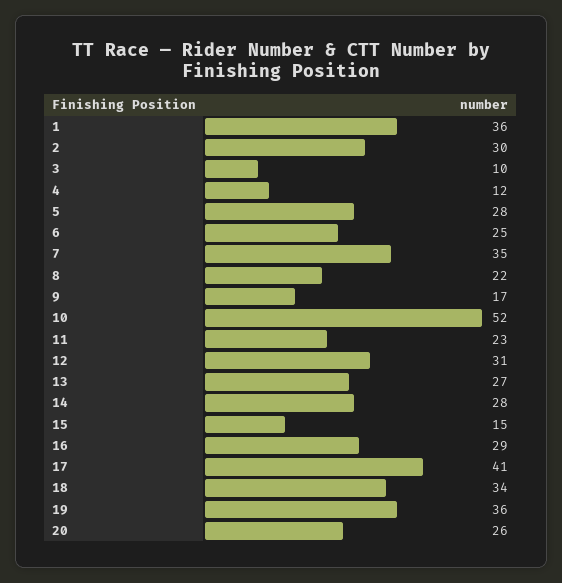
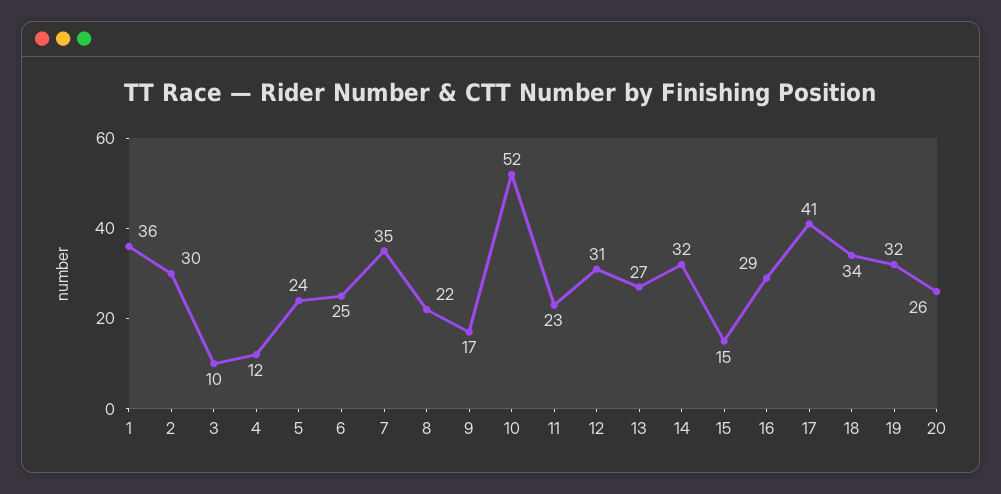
  {
    "1": 36,
    "2": 30,
    "3": 10,
    "4": 12,
-   "5": 28,
+   "5": 24,
    "6": 25,
    "7": 35,
    "8": 22,
    "9": 17,
    "10": 52,
    "11": 23,
    "12": 31,
    "13": 27,
-   "14": 28,
+   "14": 32,
    "15": 15,
    "16": 29,
    "17": 41,
    "18": 34,
-   "19": 36,
+   "19": 32,
    "20": 26
  }

